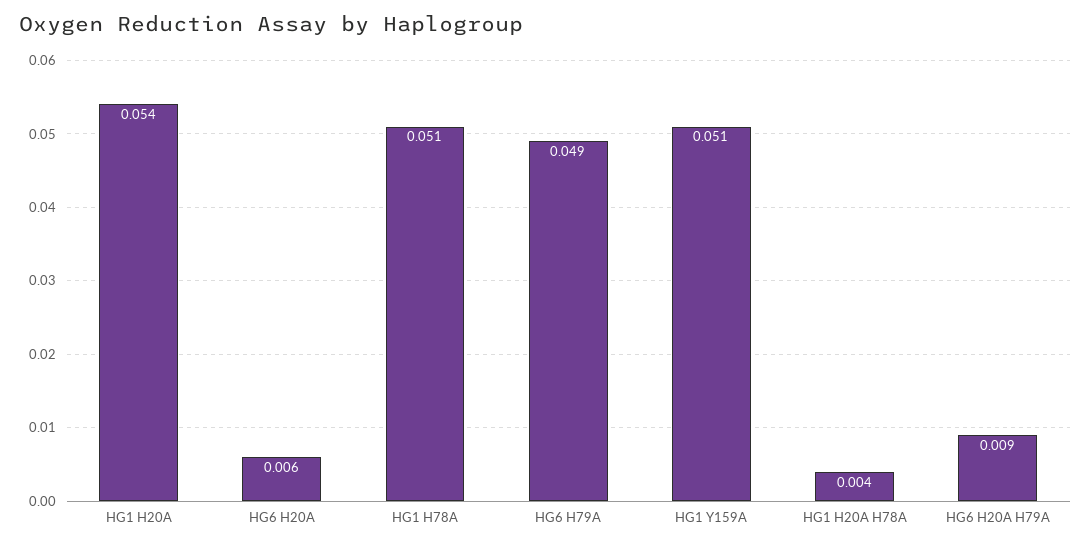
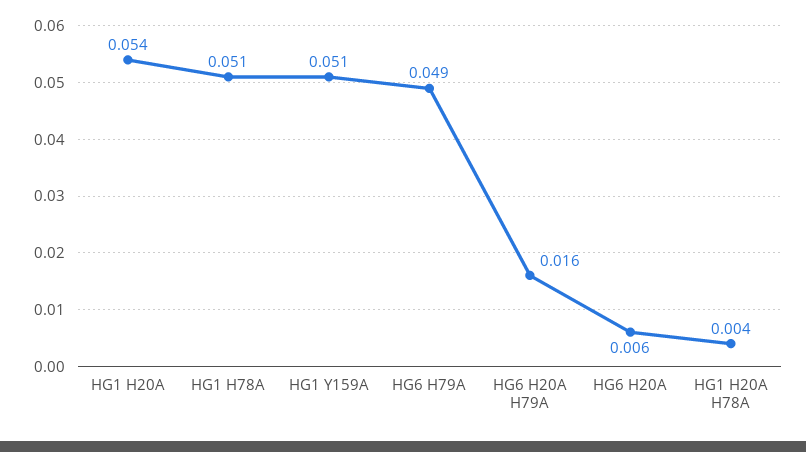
  {
    "HG1 H20A": 0.054,
    "HG6 H20A": 0.006,
    "HG1 H78A": 0.051,
    "HG6 H79A": 0.049,
    "HG1 Y159A": 0.051,
    "HG1 H20A H78A": 0.004,
-   "HG6 H20A H79A": 0.009
+   "HG6 H20A H79A": 0.016
  }

